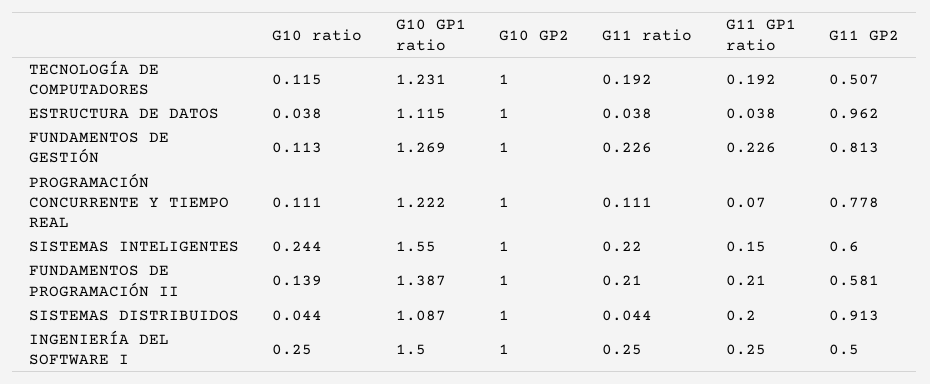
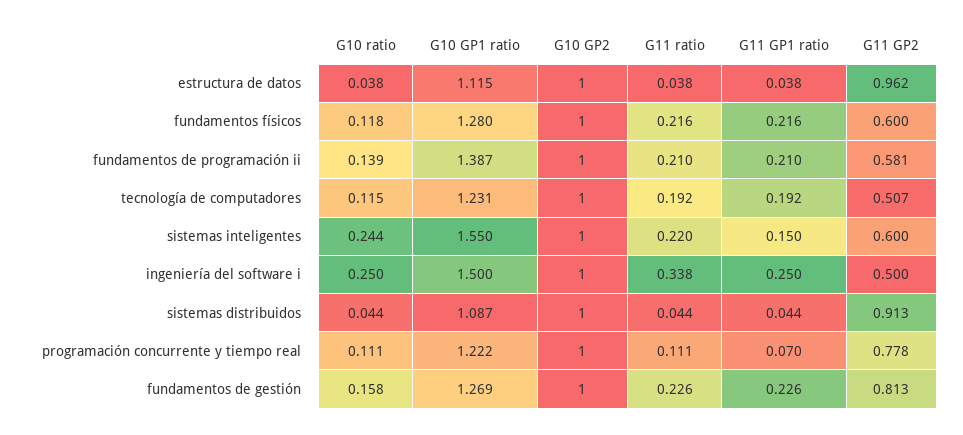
  {
    "G10 ratio": {
      "TECNOLOGÍA DE COMPUTADORES": 0.115,
      "ESTRUCTURA DE DATOS": 0.038,
-     "FUNDAMENTOS DE GESTIÓN": 0.113,
+     "FUNDAMENTOS DE GESTIÓN": 0.158,
      "PROGRAMACIÓN CONCURRENTE Y TIEMPO REAL": 0.111,
      "SISTEMAS INTELIGENTES": 0.244,
      "FUNDAMENTOS DE PROGRAMACIÓN II": 0.139,
      "SISTEMAS DISTRIBUIDOS": 0.044,
-     "INGENIERÍA DEL SOFTWARE I": 0.25
+     "INGENIERÍA DEL SOFTWARE I": 0.25,
+     "fundamentos físicos": 0.118
    },
    "G10 GP1 ratio": {
      "TECNOLOGÍA DE COMPUTADORES": 1.231,
      "ESTRUCTURA DE DATOS": 1.115,
      "FUNDAMENTOS DE GESTIÓN": 1.269,
      "PROGRAMACIÓN CONCURRENTE Y TIEMPO REAL": 1.222,
      "SISTEMAS INTELIGENTES": 1.55,
      "FUNDAMENTOS DE PROGRAMACIÓN II": 1.387,
      "SISTEMAS DISTRIBUIDOS": 1.087,
-     "INGENIERÍA DEL SOFTWARE I": 1.5
+     "INGENIERÍA DEL SOFTWARE I": 1.5,
+     "fundamentos físicos": 1.28
    },
    "G10 GP2": {
      "TECNOLOGÍA DE COMPUTADORES": 1,
      "ESTRUCTURA DE DATOS": 1,
      "FUNDAMENTOS DE GESTIÓN": 1,
      "PROGRAMACIÓN CONCURRENTE Y TIEMPO REAL": 1,
      "SISTEMAS INTELIGENTES": 1,
      "FUNDAMENTOS DE PROGRAMACIÓN II": 1,
      "SISTEMAS DISTRIBUIDOS": 1,
-     "INGENIERÍA DEL SOFTWARE I": 1
+     "INGENIERÍA DEL SOFTWARE I": 1,
+     "fundamentos físicos": 1
    },
    "G11 ratio": {
      "TECNOLOGÍA DE COMPUTADORES": 0.192,
      "ESTRUCTURA DE DATOS": 0.038,
      "FUNDAMENTOS DE GESTIÓN": 0.226,
      "PROGRAMACIÓN CONCURRENTE Y TIEMPO REAL": 0.111,
      "SISTEMAS INTELIGENTES": 0.22,
      "FUNDAMENTOS DE PROGRAMACIÓN II": 0.21,
      "SISTEMAS DISTRIBUIDOS": 0.044,
-     "INGENIERÍA DEL SOFTWARE I": 0.25
+     "INGENIERÍA DEL SOFTWARE I": 0.338,
+     "fundamentos físicos": 0.216
    },
    "G11 GP1 ratio": {
      "TECNOLOGÍA DE COMPUTADORES": 0.192,
      "ESTRUCTURA DE DATOS": 0.038,
      "FUNDAMENTOS DE GESTIÓN": 0.226,
      "PROGRAMACIÓN CONCURRENTE Y TIEMPO REAL": 0.07,
      "SISTEMAS INTELIGENTES": 0.15,
      "FUNDAMENTOS DE PROGRAMACIÓN II": 0.21,
-     "SISTEMAS DISTRIBUIDOS": 0.2,
+     "SISTEMAS DISTRIBUIDOS": 0.044,
-     "INGENIERÍA DEL SOFTWARE I": 0.25
+     "INGENIERÍA DEL SOFTWARE I": 0.25,
+     "fundamentos físicos": 0.216
    },
    "G11 GP2": {
      "TECNOLOGÍA DE COMPUTADORES": 0.507,
      "ESTRUCTURA DE DATOS": 0.962,
      "FUNDAMENTOS DE GESTIÓN": 0.813,
      "PROGRAMACIÓN CONCURRENTE Y TIEMPO REAL": 0.778,
      "SISTEMAS INTELIGENTES": 0.6,
      "FUNDAMENTOS DE PROGRAMACIÓN II": 0.581,
      "SISTEMAS DISTRIBUIDOS": 0.913,
-     "INGENIERÍA DEL SOFTWARE I": 0.5
+     "INGENIERÍA DEL SOFTWARE I": 0.5,
+     "fundamentos físicos": 0.6
    }
  }

